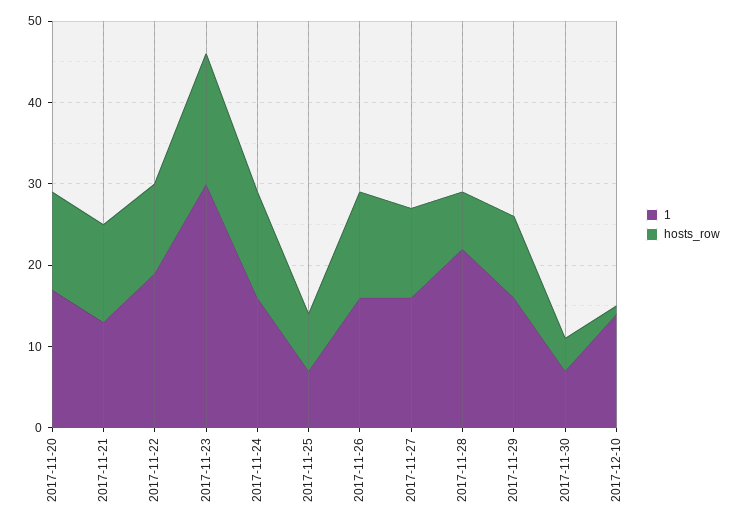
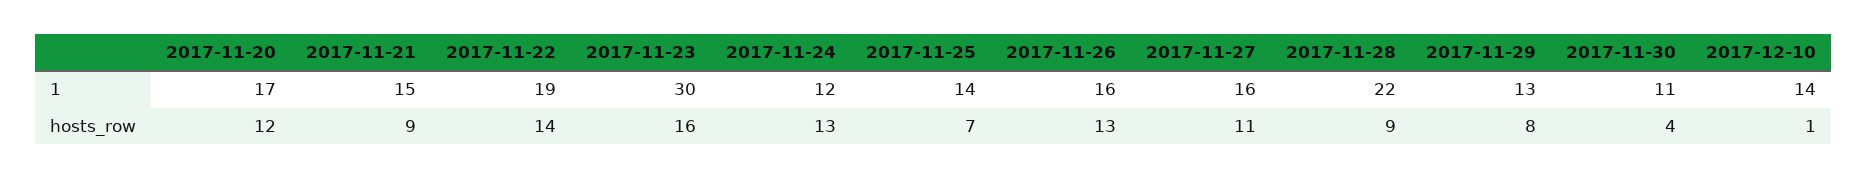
  {
    "1": {
      "2017-11-20": 17,
-     "2017-11-21": 13,
+     "2017-11-21": 15,
      "2017-11-22": 19,
      "2017-11-23": 30,
-     "2017-11-24": 16,
+     "2017-11-24": 12,
-     "2017-11-25": 7,
+     "2017-11-25": 14,
      "2017-11-26": 16,
      "2017-11-27": 16,
      "2017-11-28": 22,
-     "2017-11-29": 16,
+     "2017-11-29": 13,
-     "2017-11-30": 7,
+     "2017-11-30": 11,
      "2017-12-10": 14
    },
    "hosts_row": {
      "2017-11-20": 12,
-     "2017-11-21": 12,
+     "2017-11-21": 9,
-     "2017-11-22": 11,
+     "2017-11-22": 14,
      "2017-11-23": 16,
      "2017-11-24": 13,
      "2017-11-25": 7,
      "2017-11-26": 13,
      "2017-11-27": 11,
-     "2017-11-28": 7,
+     "2017-11-28": 9,
-     "2017-11-29": 10,
+     "2017-11-29": 8,
      "2017-11-30": 4,
      "2017-12-10": 1
    }
  }

